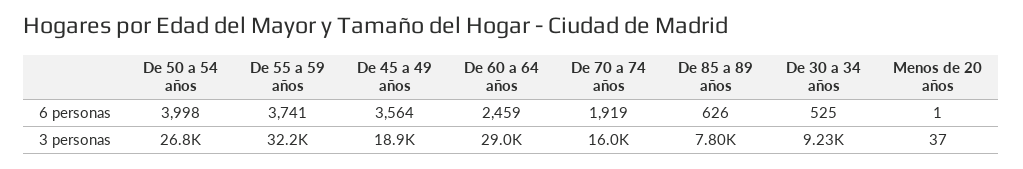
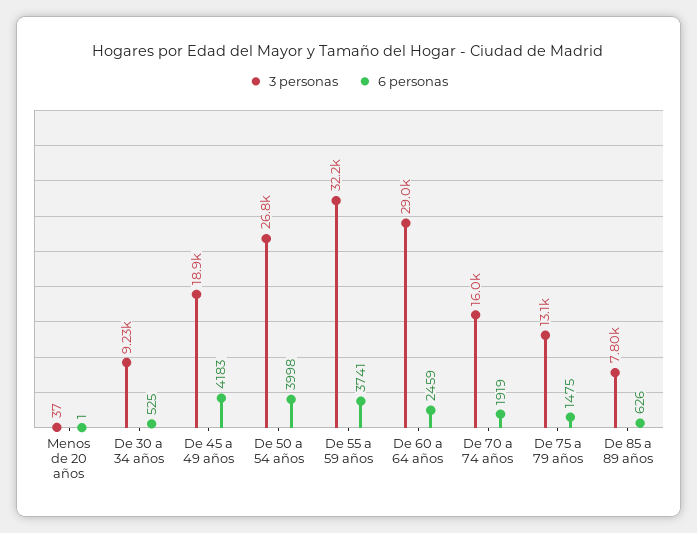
  {
    "6 personas": {
      "De 50 a 54 años": 3998,
      "De 55 a 59 años": 3741,
-     "De 45 a 49 años": 3564,
+     "De 45 a 49 años": 4183,
      "De 60 a 64 años": 2459,
      "De 70 a 74 años": 1919,
      "De 85 a 89 años": 626,
      "De 30 a 34 años": 525,
-     "Menos de 20 años": 1
+     "Menos de 20 años": 1,
+     "De 75 a 79 años": 1475
    },
    "3 personas": {
      "De 50 a 54 años": 26800,
      "De 55 a 59 años": 32200,
      "De 45 a 49 años": 18900,
      "De 60 a 64 años": 29000,
      "De 70 a 74 años": 16000,
      "De 85 a 89 años": 7800,
      "De 30 a 34 años": 9230,
-     "Menos de 20 años": 37
+     "Menos de 20 años": 37,
+     "De 75 a 79 años": 13100
    }
  }

